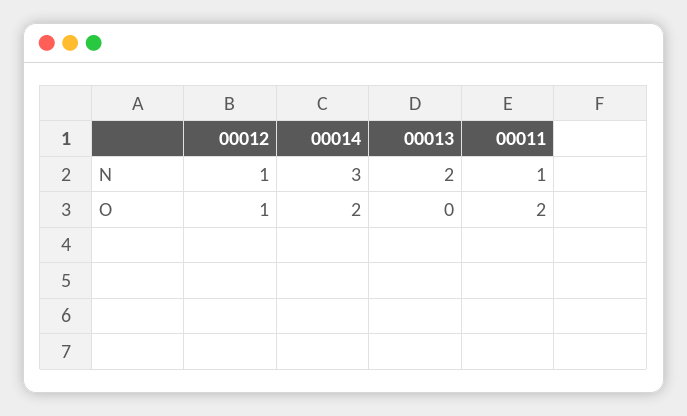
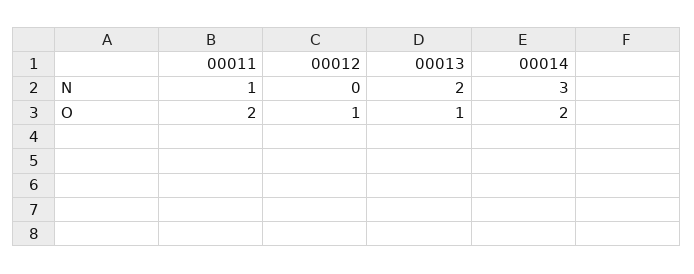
  {
    "00012": {
-     "N": 1,
+     "N": 0,
      "O": 1
    },
    "00014": {
      "N": 3,
      "O": 2
    },
    "00013": {
      "N": 2,
-     "O": 0
+     "O": 1
    },
    "00011": {
      "N": 1,
      "O": 2
    }
  }

